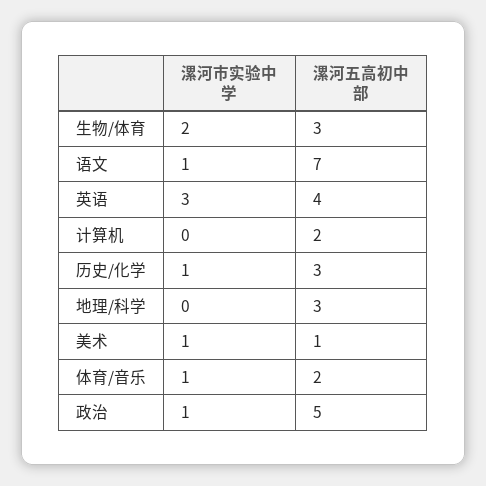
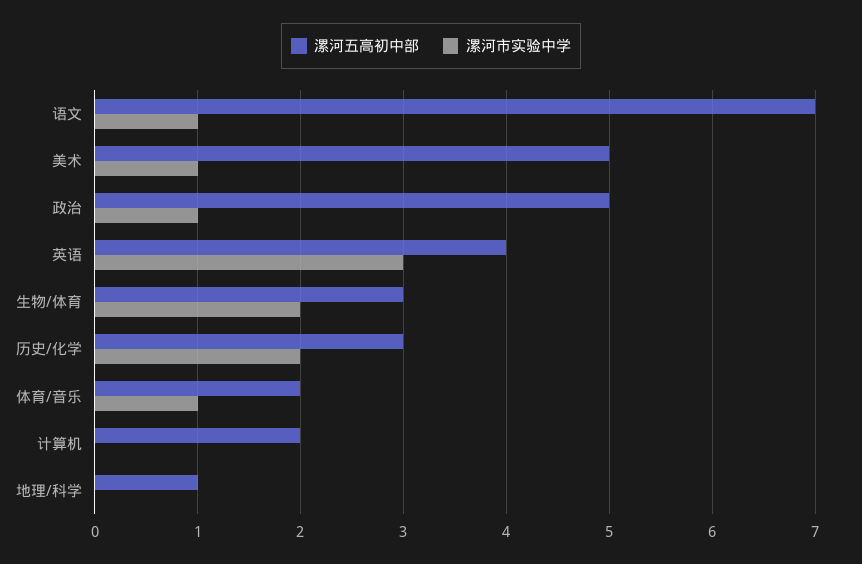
  {
    "漯河市实验中学": {
      "生物/体育": 2,
      "语文": 1,
      "英语": 3,
      "计算机": 0,
-     "历史/化学": 1,
+     "历史/化学": 2,
      "地理/科学": 0,
      "美术": 1,
      "体育/音乐": 1,
      "政治": 1
    },
    "漯河五高初中部": {
      "生物/体育": 3,
      "语文": 7,
      "英语": 4,
      "计算机": 2,
      "历史/化学": 3,
-     "地理/科学": 3,
+     "地理/科学": 1,
-     "美术": 1,
+     "美术": 5,
      "体育/音乐": 2,
      "政治": 5
    }
  }

